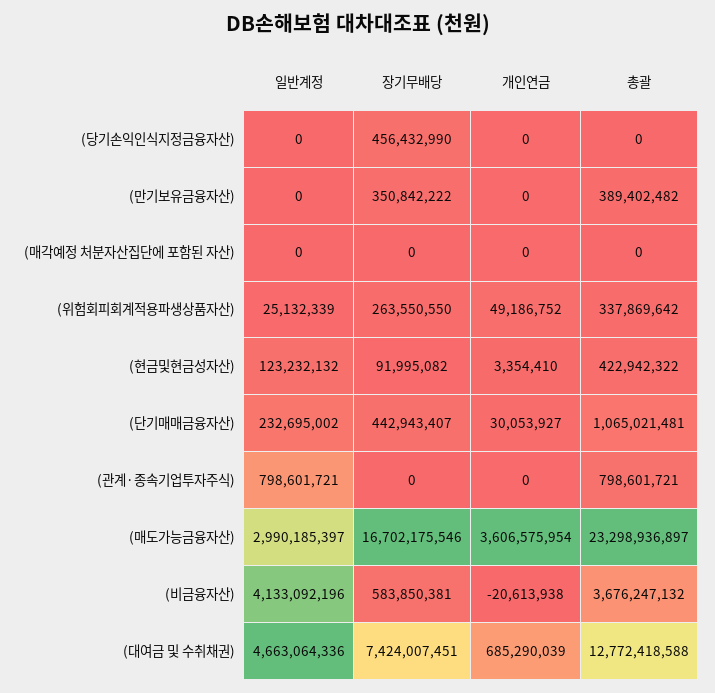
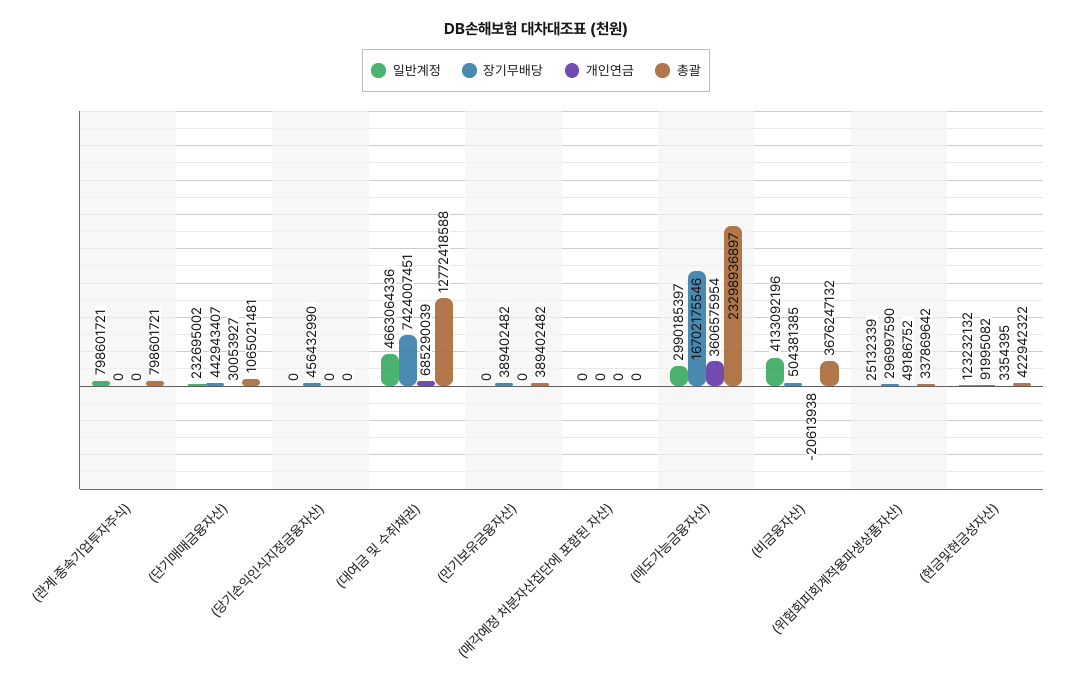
  {
    "일반계정": {
      "(당기손익인식지정금융자산)": 0,
      "(만기보유금융자산)": 0,
      "(매각예정 처분자산집단에 포함된 자산)": 0,
      "(위험회피회계적용파생상품자산)": 25132339,
      "(현금및현금성자산)": 123232132,
      "(단기매매금융자산)": 232695002,
      "(관계·종속기업투자주식)": 798601721,
      "(매도가능금융자산)": 2990185397,
      "(비금융자산)": 4133092196,
      "(대여금 및 수취채권)": 4663064336
    },
    "장기무배당": {
      "(당기손익인식지정금융자산)": 456432990,
-     "(만기보유금융자산)": 350842222,
+     "(만기보유금융자산)": 389402482,
      "(매각예정 처분자산집단에 포함된 자산)": 0,
-     "(위험회피회계적용파생상품자산)": 263550550,
+     "(위험회피회계적용파생상품자산)": 296997590,
      "(현금및현금성자산)": 91995082,
      "(단기매매금융자산)": 442943407,
      "(관계·종속기업투자주식)": 0,
      "(매도가능금융자산)": 16702175546,
-     "(비금융자산)": 583850381,
+     "(비금융자산)": 504381385,
      "(대여금 및 수취채권)": 7424007451
    },
    "개인연금": {
      "(당기손익인식지정금융자산)": 0,
      "(만기보유금융자산)": 0,
      "(매각예정 처분자산집단에 포함된 자산)": 0,
      "(위험회피회계적용파생상품자산)": 49186752,
-     "(현금및현금성자산)": 3354410,
+     "(현금및현금성자산)": 3354395,
      "(단기매매금융자산)": 30053927,
      "(관계·종속기업투자주식)": 0,
      "(매도가능금융자산)": 3606575954,
      "(비금융자산)": -20613938,
      "(대여금 및 수취채권)": 685290039
    },
    "총괄": {
      "(당기손익인식지정금융자산)": 0,
      "(만기보유금융자산)": 389402482,
      "(매각예정 처분자산집단에 포함된 자산)": 0,
      "(위험회피회계적용파생상품자산)": 337869642,
      "(현금및현금성자산)": 422942322,
      "(단기매매금융자산)": 1065021481,
      "(관계·종속기업투자주식)": 798601721,
      "(매도가능금융자산)": 23298936897,
      "(비금융자산)": 3676247132,
      "(대여금 및 수취채권)": 12772418588
    }
  }

